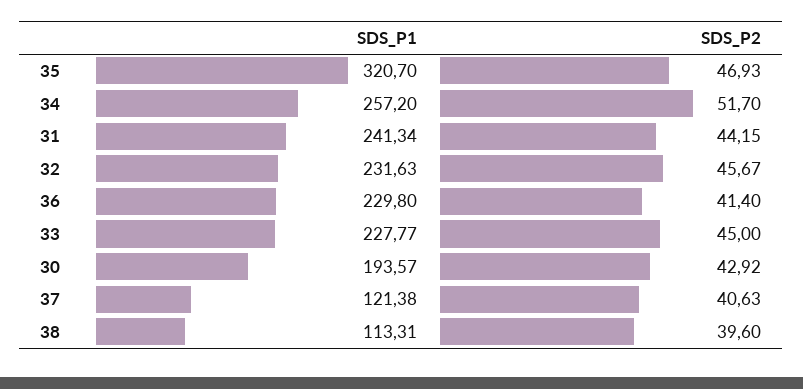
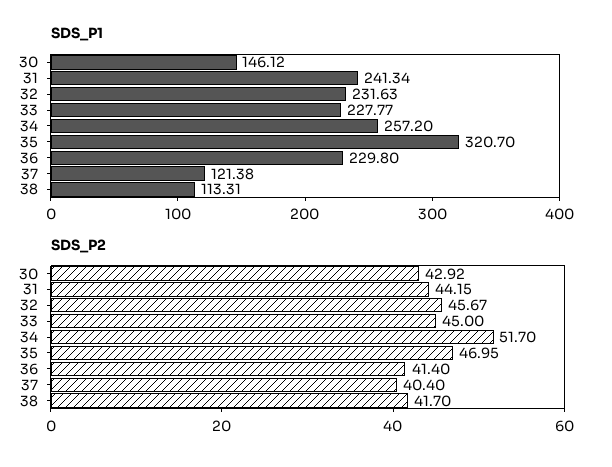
  {
    "SDS_P1": {
      "35": 320.7,
      "34": 257.2,
      "31": 241.34,
      "32": 231.63,
      "36": 229.8,
      "33": 227.77,
-     "30": 193.57,
+     "30": 146.12,
      "37": 121.38,
      "38": 113.31
    },
    "SDS_P2": {
-     "35": 46.93,
+     "35": 46.95,
      "34": 51.7,
      "31": 44.15,
      "32": 45.67,
      "36": 41.4,
      "33": 45,
      "30": 42.92,
-     "37": 40.63,
+     "37": 40.4,
-     "38": 39.6
+     "38": 41.7
    }
  }

